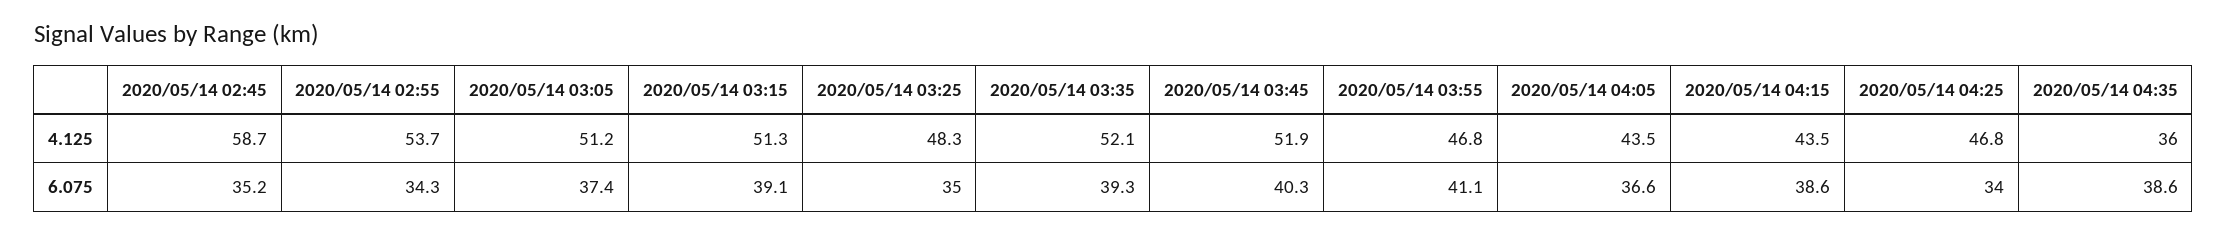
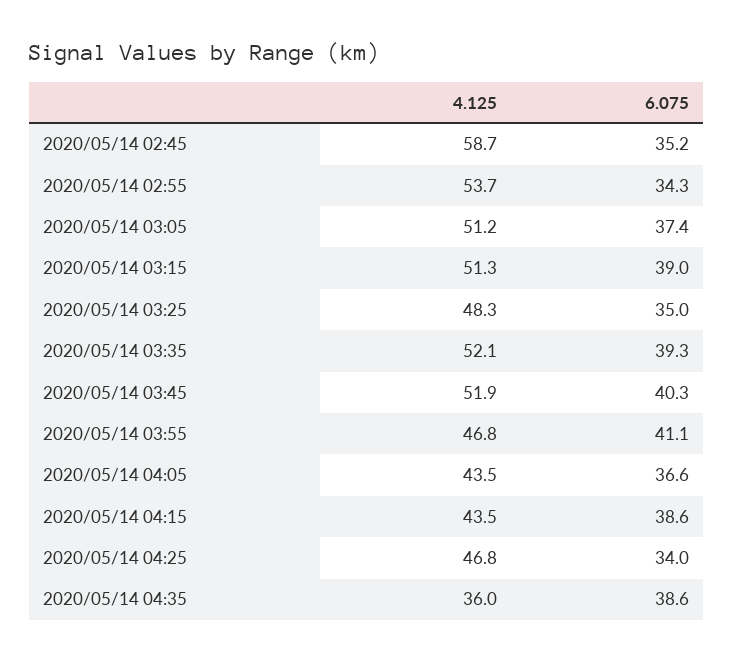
  {
    "2020/05/14 02:45": {
      "4.125": 58.7,
      "6.075": 35.2
    },
    "2020/05/14 02:55": {
      "4.125": 53.7,
      "6.075": 34.3
    },
    "2020/05/14 03:05": {
      "4.125": 51.2,
      "6.075": 37.4
    },
    "2020/05/14 03:15": {
      "4.125": 51.3,
-     "6.075": 39.1
+     "6.075": 39
    },
    "2020/05/14 03:25": {
      "4.125": 48.3,
      "6.075": 35
    },
    "2020/05/14 03:35": {
      "4.125": 52.1,
      "6.075": 39.3
    },
    "2020/05/14 03:45": {
      "4.125": 51.9,
      "6.075": 40.3
    },
    "2020/05/14 03:55": {
      "4.125": 46.8,
      "6.075": 41.1
    },
    "2020/05/14 04:05": {
      "4.125": 43.5,
      "6.075": 36.6
    },
    "2020/05/14 04:15": {
      "4.125": 43.5,
      "6.075": 38.6
    },
    "2020/05/14 04:25": {
      "4.125": 46.8,
      "6.075": 34
    },
    "2020/05/14 04:35": {
      "4.125": 36,
      "6.075": 38.6
    }
  }

